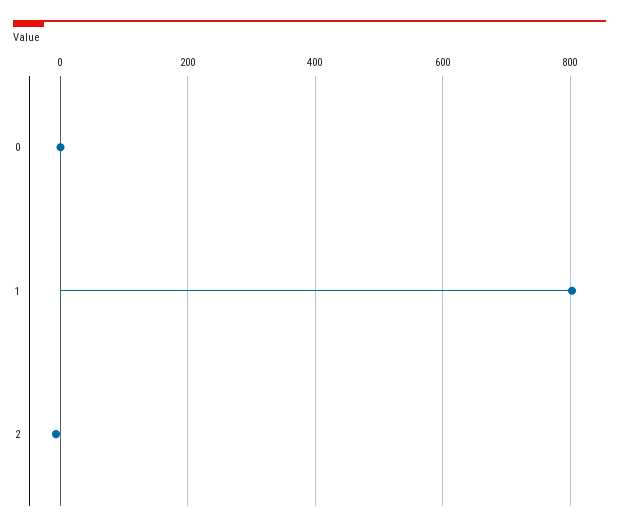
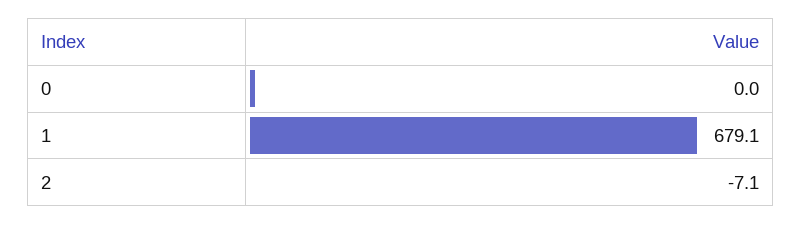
  {
    "0": 0,
-   "1": 800,
+   "1": 679.1,
    "2": -7.1
  }

